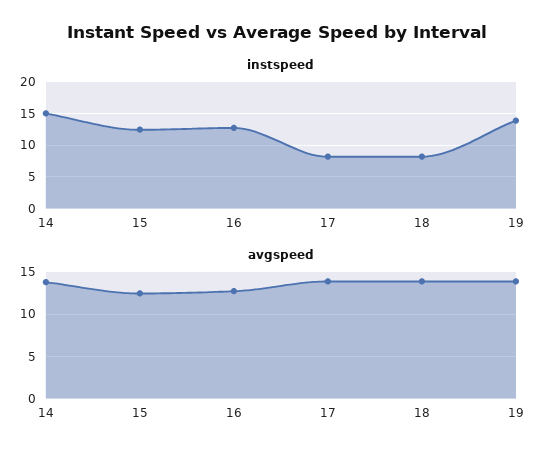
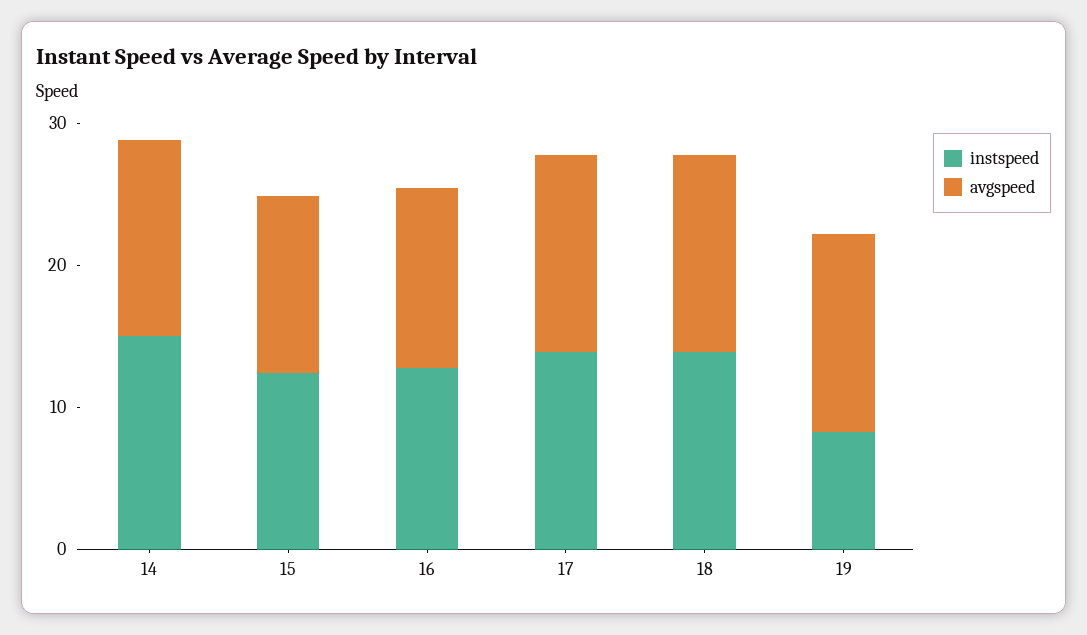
  {
    "instspeed": {
      "14": 15,
      "15": 12,
      "16": 13,
-     "17": 8,
+     "17": 14,
-     "18": 8,
+     "18": 14,
-     "19": 14
+     "19": 8
    },
    "avgspeed": {
      "14": 14,
      "15": 12,
      "16": 13,
      "17": 14,
      "18": 14,
      "19": 14
    }
  }

